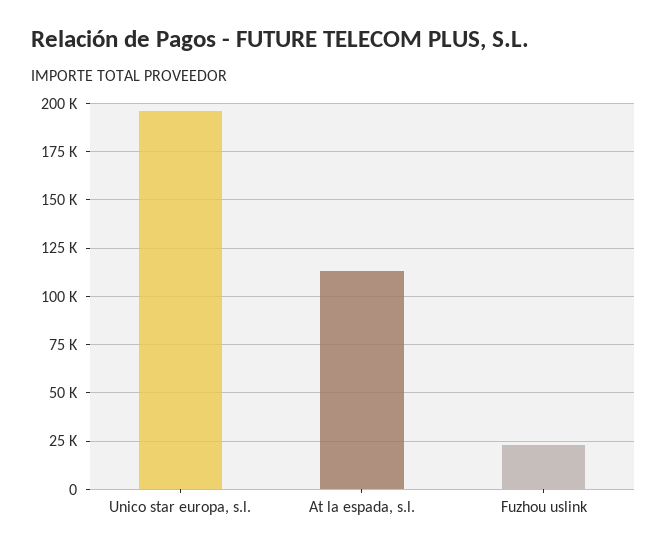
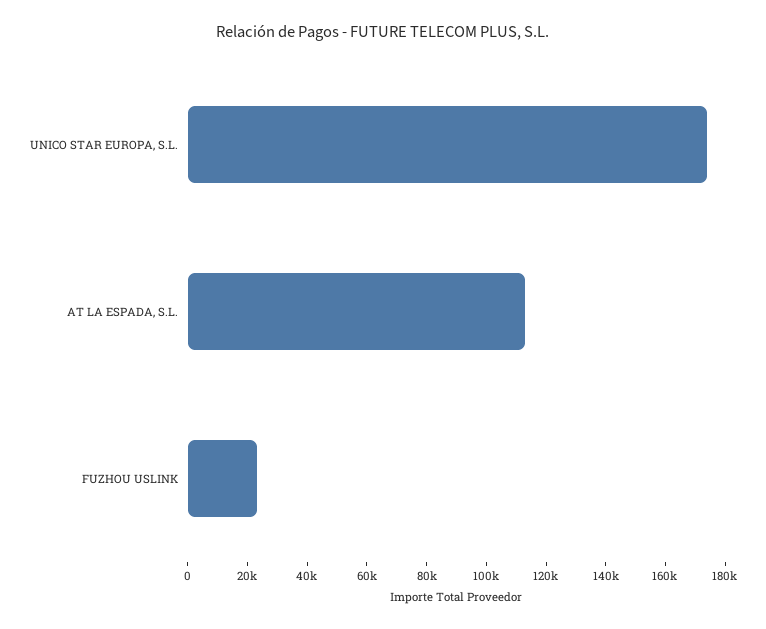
  {
-   "Unico star europa, s.l.": 195000,
+   "Unico star europa, s.l.": 175000,
    "At la espada, s.l.": 115000,
    "Fuzhou uslink": 25000
  }

